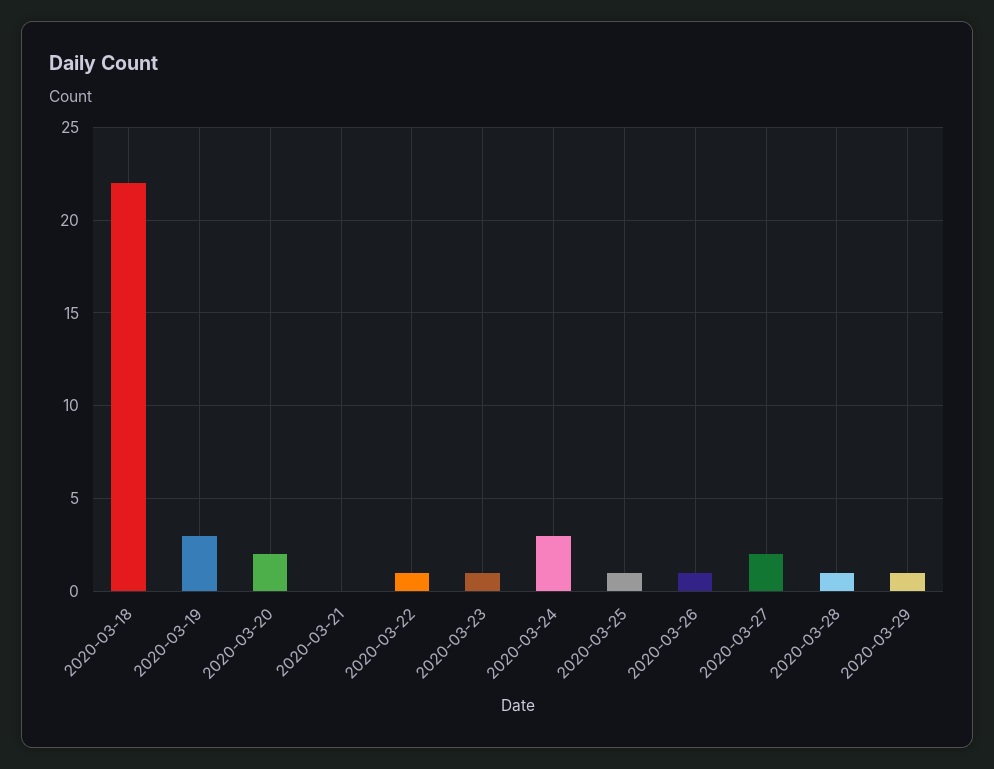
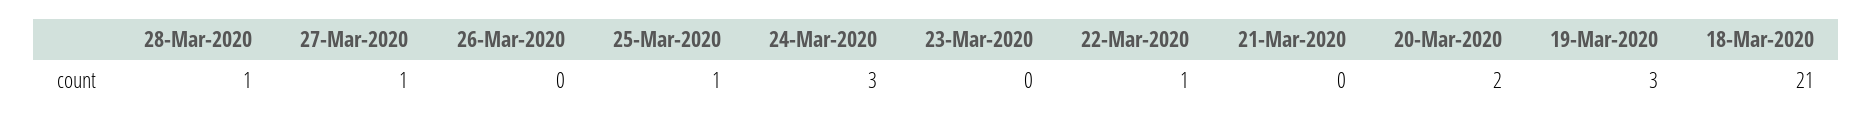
  {
-   "2020-03-18": 22,
+   "2020-03-18": 21,
    "2020-03-19": 3,
    "2020-03-20": 2,
    "2020-03-21": 0,
    "2020-03-22": 1,
-   "2020-03-23": 1,
+   "2020-03-23": 0,
    "2020-03-24": 3,
    "2020-03-25": 1,
-   "2020-03-26": 1,
+   "2020-03-26": 0,
-   "2020-03-27": 2,
+   "2020-03-27": 1,
-   "2020-03-28": 1,
+   "2020-03-28": 1
-   "2020-03-29": 1
  }

